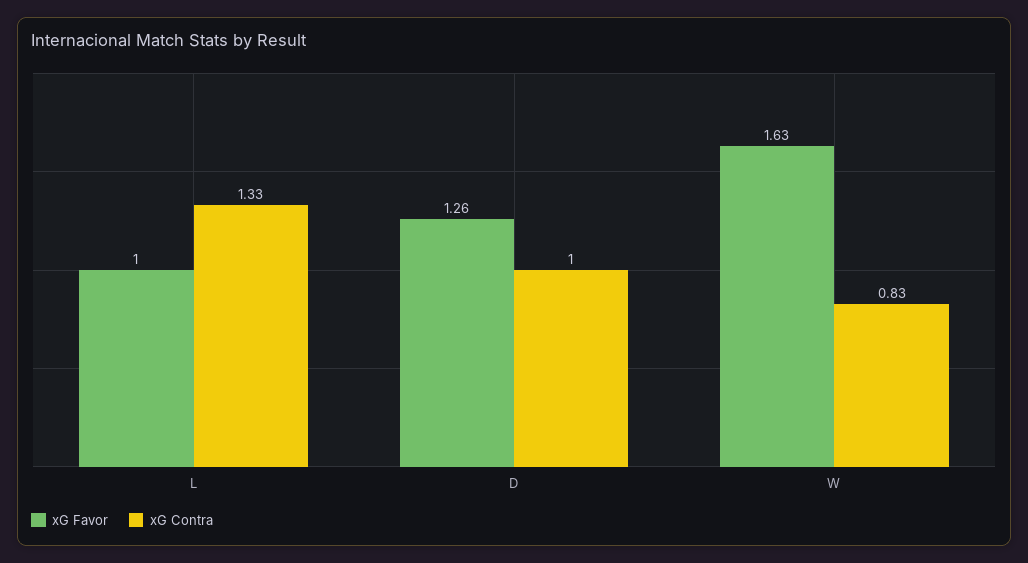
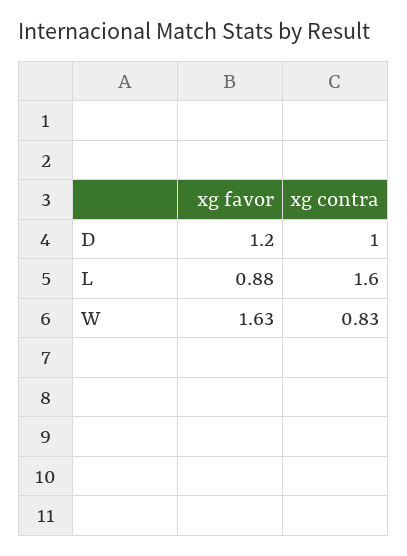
  {
    "xG Favor": {
-     "L": 1,
+     "L": 0.88,
-     "D": 1.26,
+     "D": 1.2,
      "W": 1.63
    },
    "xG Contra": {
-     "L": 1.33,
+     "L": 1.6,
      "D": 1,
      "W": 0.83
    }
  }

